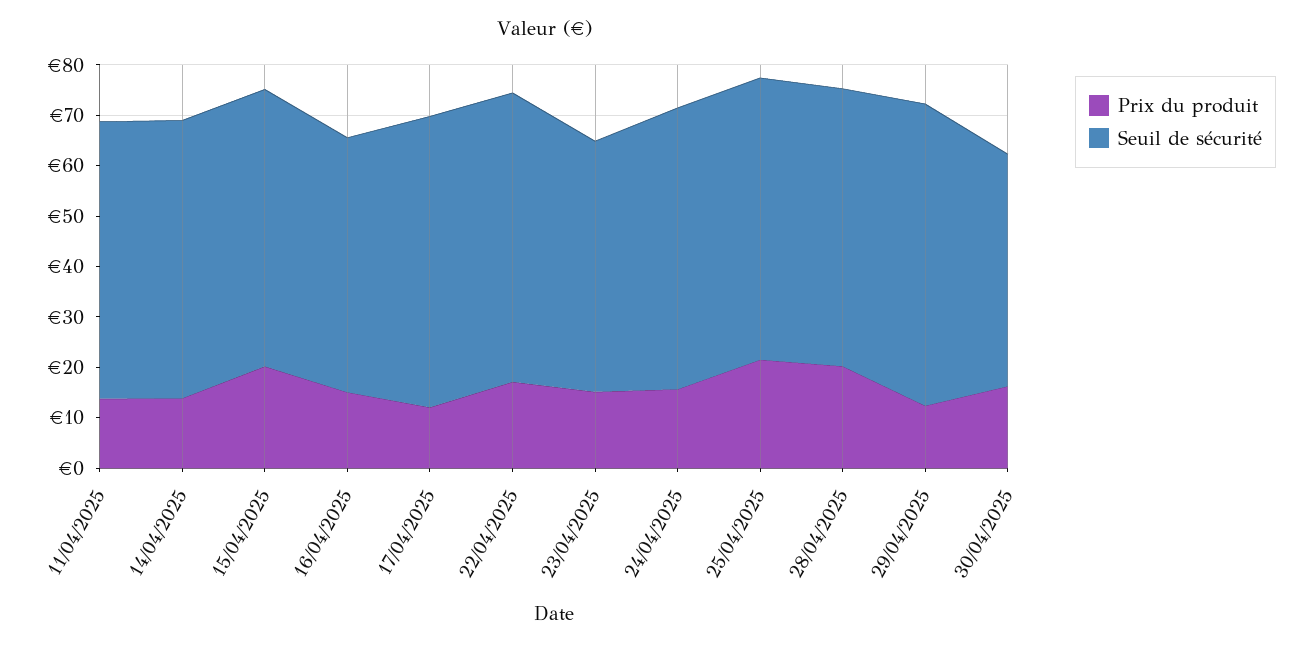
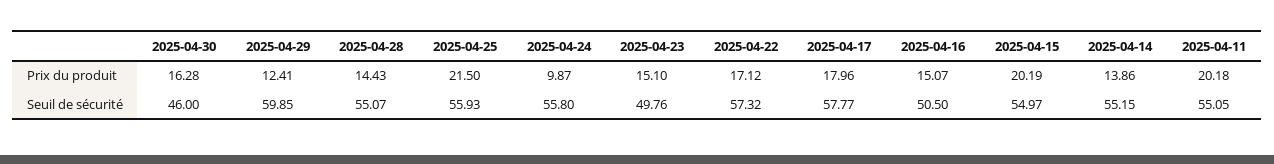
  {
    "Prix du produit": {
-     "11/04/2025": 14,
+     "11/04/2025": 20.18,
      "14/04/2025": 13.86,
      "15/04/2025": 20.19,
      "16/04/2025": 15.07,
-     "17/04/2025": 12,
+     "17/04/2025": 17.96,
      "22/04/2025": 17.12,
      "23/04/2025": 15.1,
-     "24/04/2025": 16,
+     "24/04/2025": 9.87,
      "25/04/2025": 21.5,
-     "28/04/2025": 20,
+     "28/04/2025": 14.43,
      "29/04/2025": 12.41,
      "30/04/2025": 16.28
    },
    "Seuil de sécurité": {
      "11/04/2025": 55.05,
      "14/04/2025": 55.15,
      "15/04/2025": 54.97,
      "16/04/2025": 50.5,
      "17/04/2025": 57.77,
      "22/04/2025": 57.32,
      "23/04/2025": 49.76,
      "24/04/2025": 55.8,
      "25/04/2025": 55.93,
      "28/04/2025": 55.07,
      "29/04/2025": 59.85,
      "30/04/2025": 46
    }
  }

